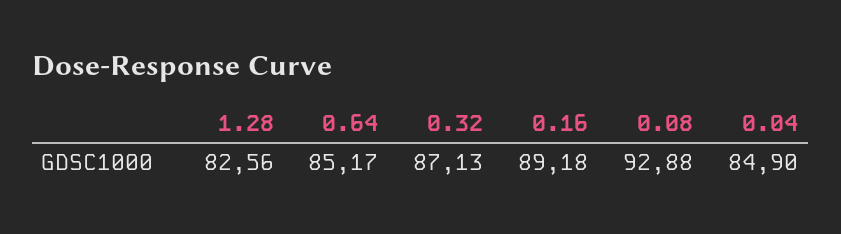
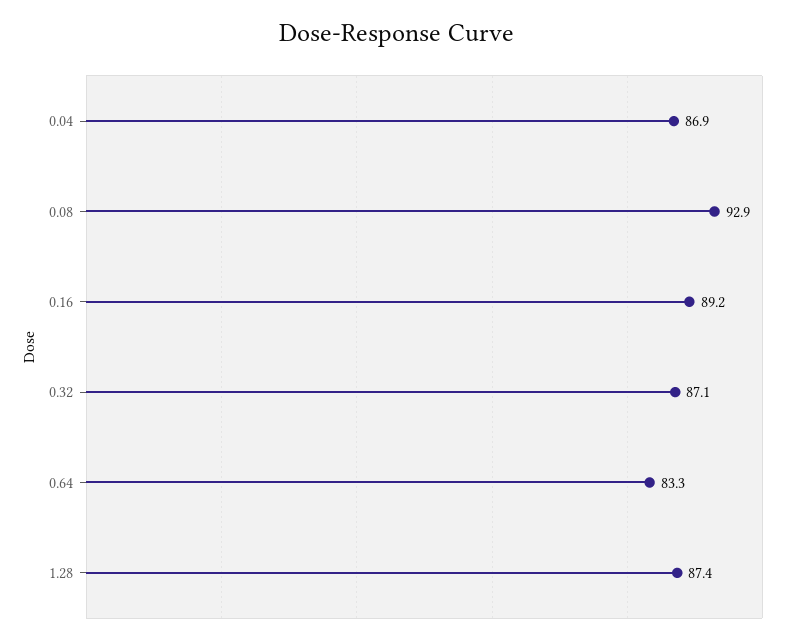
  {
-   "1.28": 82.56,
+   "1.28": 87.4,
-   "0.64": 85.17,
+   "0.64": 83.3,
    "0.32": 87.13,
    "0.16": 89.18,
    "0.08": 92.88,
-   "0.04": 84.9
+   "0.04": 86.9
  }

